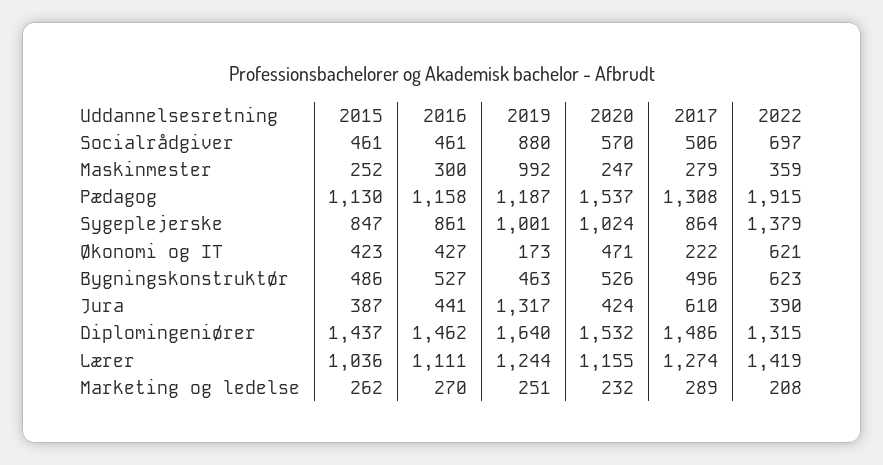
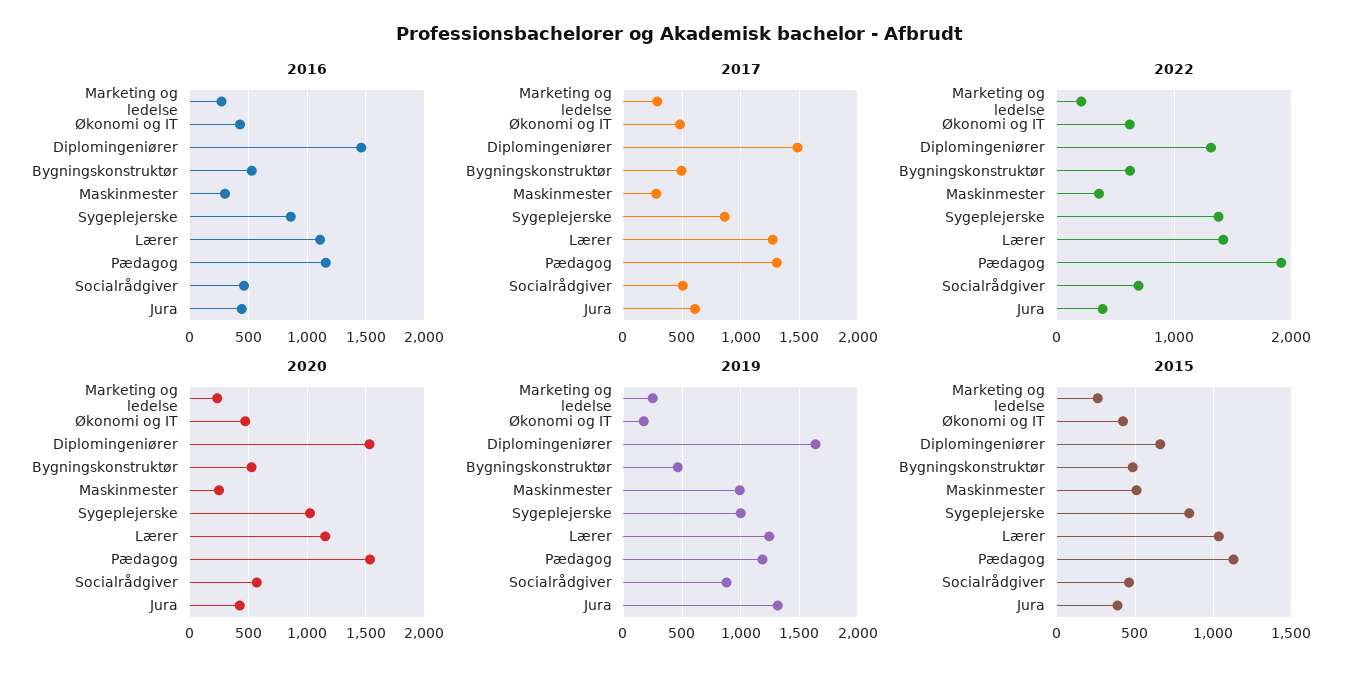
  {
    "2015": {
      "Socialrådgiver": 461,
-     "Maskinmester": 252,
+     "Maskinmester": 500,
      "Pædagog": 1130,
      "Sygeplejerske": 847,
      "Økonomi og IT": 423,
      "Bygningskonstruktør": 486,
      "Jura": 387,
-     "Diplomingeniører": 1437,
+     "Diplomingeniører": 650,
      "Lærer": 1036,
      "Marketing og ledelse": 262
    },
    "2016": {
      "Socialrådgiver": 461,
      "Maskinmester": 300,
      "Pædagog": 1158,
      "Sygeplejerske": 861,
      "Økonomi og IT": 427,
      "Bygningskonstruktør": 527,
      "Jura": 441,
      "Diplomingeniører": 1462,
      "Lærer": 1111,
      "Marketing og ledelse": 270
    },
    "2019": {
      "Socialrådgiver": 880,
      "Maskinmester": 992,
      "Pædagog": 1187,
      "Sygeplejerske": 1001,
      "Økonomi og IT": 173,
      "Bygningskonstruktør": 463,
      "Jura": 1317,
      "Diplomingeniører": 1640,
      "Lærer": 1244,
      "Marketing og ledelse": 251
    },
    "2020": {
      "Socialrådgiver": 570,
      "Maskinmester": 247,
      "Pædagog": 1537,
      "Sygeplejerske": 1024,
      "Økonomi og IT": 471,
      "Bygningskonstruktør": 526,
      "Jura": 424,
      "Diplomingeniører": 1532,
      "Lærer": 1155,
      "Marketing og ledelse": 232
    },
    "2017": {
      "Socialrådgiver": 506,
      "Maskinmester": 279,
      "Pædagog": 1308,
      "Sygeplejerske": 864,
-     "Økonomi og IT": 222,
+     "Økonomi og IT": 500,
      "Bygningskonstruktør": 496,
      "Jura": 610,
      "Diplomingeniører": 1486,
      "Lærer": 1274,
      "Marketing og ledelse": 289
    },
    "2022": {
      "Socialrådgiver": 697,
      "Maskinmester": 359,
      "Pædagog": 1915,
      "Sygeplejerske": 1379,
      "Økonomi og IT": 621,
      "Bygningskonstruktør": 623,
      "Jura": 390,
      "Diplomingeniører": 1315,
      "Lærer": 1419,
      "Marketing og ledelse": 208
    }
  }

